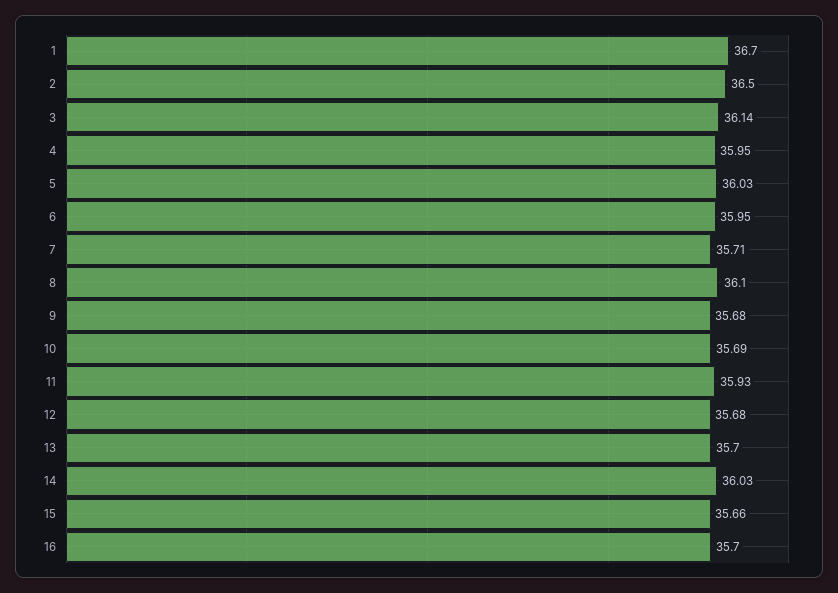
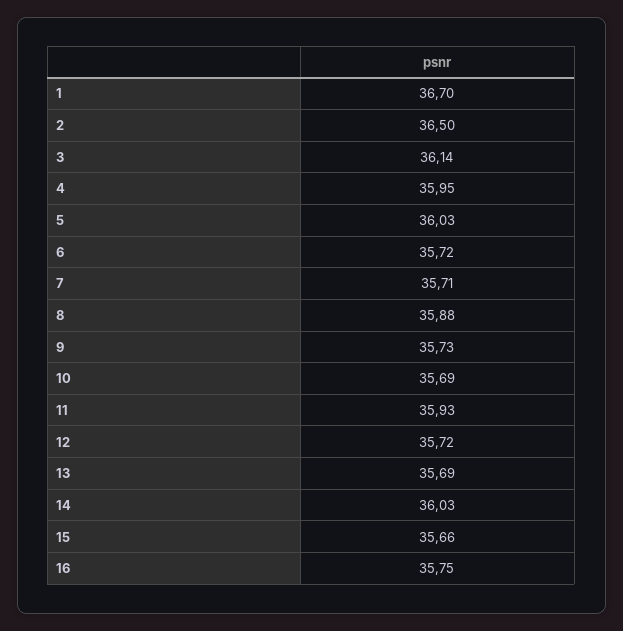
  {
    "1": 36.7,
    "2": 36.5,
    "3": 36.14,
    "4": 35.95,
    "5": 36.03,
-   "6": 35.95,
+   "6": 35.72,
    "7": 35.71,
-   "8": 36.1,
+   "8": 35.88,
-   "9": 35.68,
+   "9": 35.73,
    "10": 35.69,
    "11": 35.93,
-   "12": 35.68,
+   "12": 35.72,
-   "13": 35.7,
+   "13": 35.69,
    "14": 36.03,
    "15": 35.66,
-   "16": 35.7
+   "16": 35.75
  }

